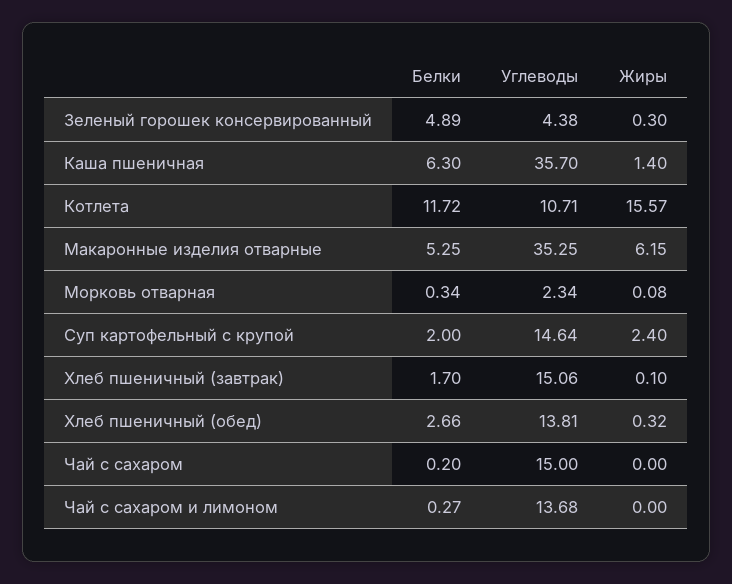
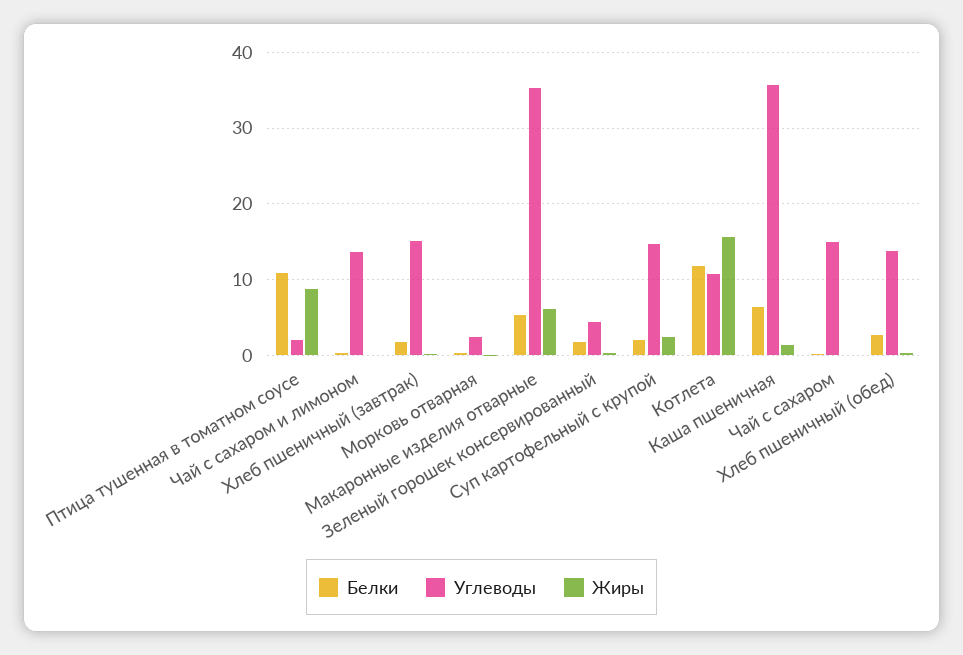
  {
    "Белки": {
-     "Зеленый горошек консервированный": 4.89,
+     "Зеленый горошек консервированный": 2,
      "Каша пшеничная": 6.3,
      "Котлета": 11.72,
      "Макаронные изделия отварные": 5.25,
      "Морковь отварная": 0.34,
      "Суп картофельный с крупой": 2,
      "Хлеб пшеничный (завтрак)": 1.7,
      "Хлеб пшеничный (обед)": 2.66,
      "Чай с сахаром": 0.2,
-     "Чай с сахаром и лимоном": 0.27
+     "Чай с сахаром и лимоном": 0.27,
+     "Птица тушенная в томатном соусе": 11
    },
    "Углеводы": {
      "Зеленый горошек консервированный": 4.38,
      "Каша пшеничная": 35.7,
      "Котлета": 10.71,
      "Макаронные изделия отварные": 35.25,
      "Морковь отварная": 2.34,
      "Суп картофельный с крупой": 14.64,
      "Хлеб пшеничный (завтрак)": 15.06,
      "Хлеб пшеничный (обед)": 13.81,
      "Чай с сахаром": 15,
-     "Чай с сахаром и лимоном": 13.68
+     "Чай с сахаром и лимоном": 13.68,
+     "Птица тушенная в томатном соусе": 2
    },
    "Жиры": {
      "Зеленый горошек консервированный": 0.3,
      "Каша пшеничная": 1.4,
      "Котлета": 15.57,
      "Макаронные изделия отварные": 6.15,
      "Морковь отварная": 0.08,
      "Суп картофельный с крупой": 2.4,
      "Хлеб пшеничный (завтрак)": 0.1,
      "Хлеб пшеничный (обед)": 0.32,
      "Чай с сахаром": 0,
-     "Чай с сахаром и лимоном": 0
+     "Чай с сахаром и лимоном": 0,
+     "Птица тушенная в томатном соусе": 9
    }
  }

